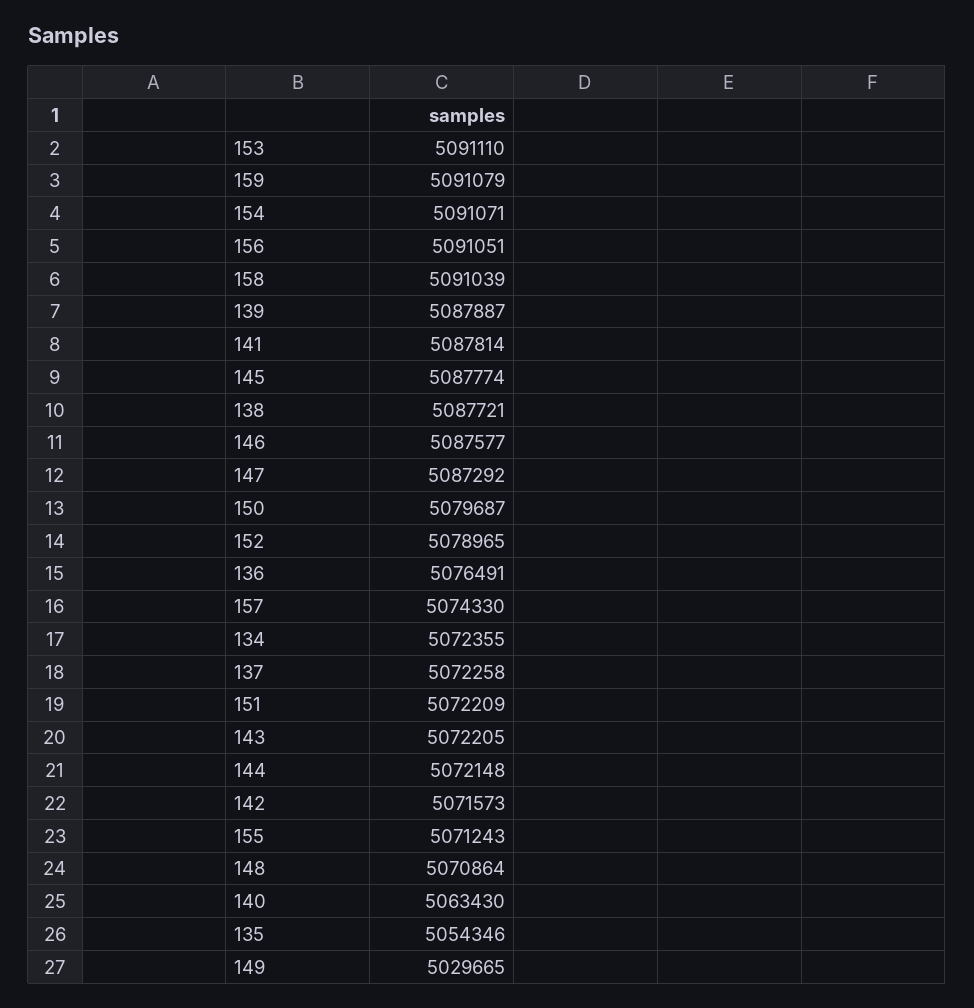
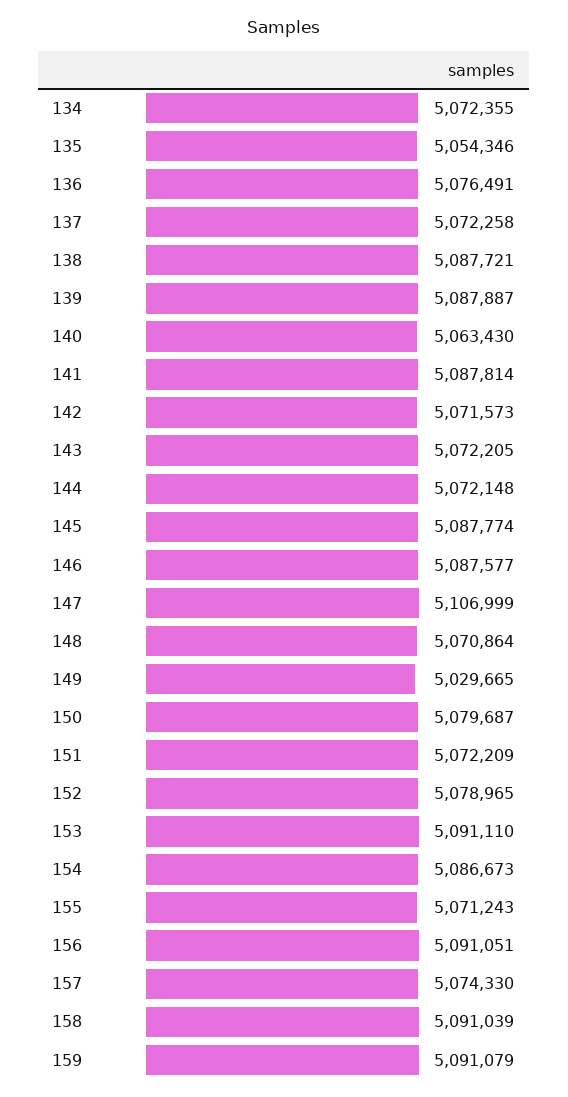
  {
    "153": 5091110,
    "159": 5091079,
-   "154": 5091071,
+   "154": 5086673,
    "156": 5091051,
    "158": 5091039,
    "139": 5087887,
    "141": 5087814,
    "145": 5087774,
    "138": 5087721,
    "146": 5087577,
-   "147": 5087292,
+   "147": 5106999,
    "150": 5079687,
    "152": 5078965,
    "136": 5076491,
    "157": 5074330,
    "134": 5072355,
    "137": 5072258,
    "151": 5072209,
    "143": 5072205,
    "144": 5072148,
    "142": 5071573,
    "155": 5071243,
    "148": 5070864,
    "140": 5063430,
    "135": 5054346,
    "149": 5029665
  }

